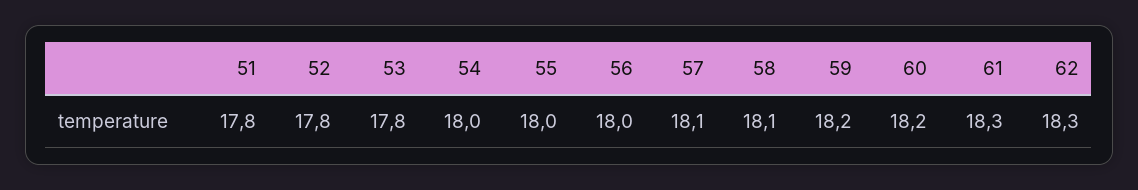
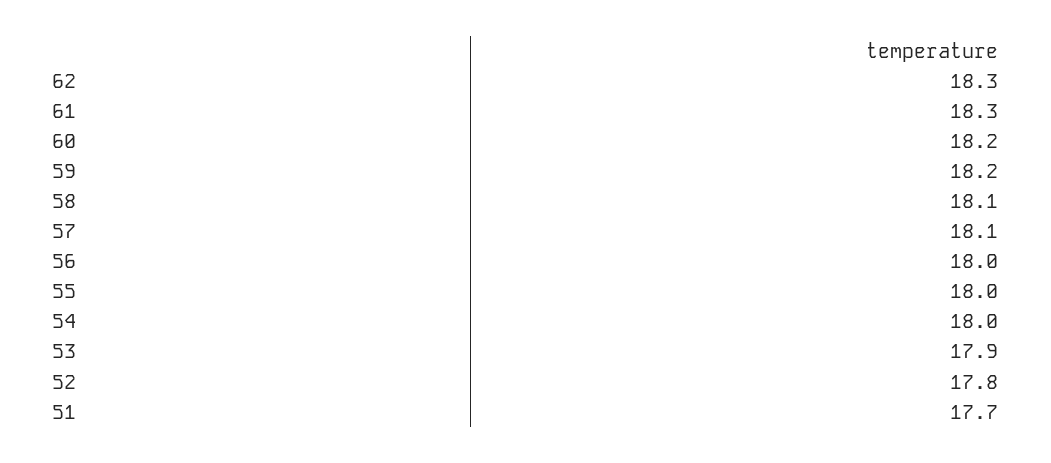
  {
-   "51": 17.8,
+   "51": 17.7,
    "52": 17.8,
-   "53": 17.8,
+   "53": 17.9,
    "54": 18,
    "55": 18,
    "56": 18,
    "57": 18.1,
    "58": 18.1,
    "59": 18.2,
    "60": 18.2,
    "61": 18.3,
    "62": 18.3
  }

